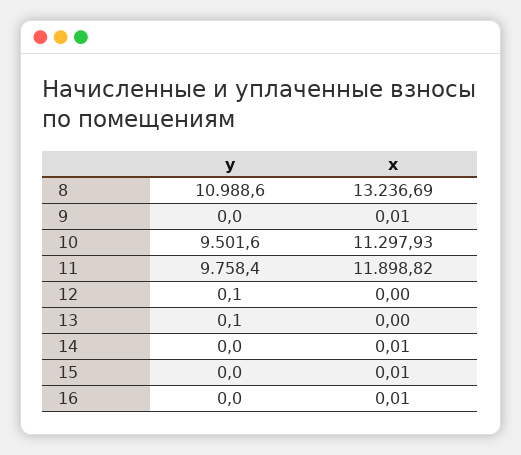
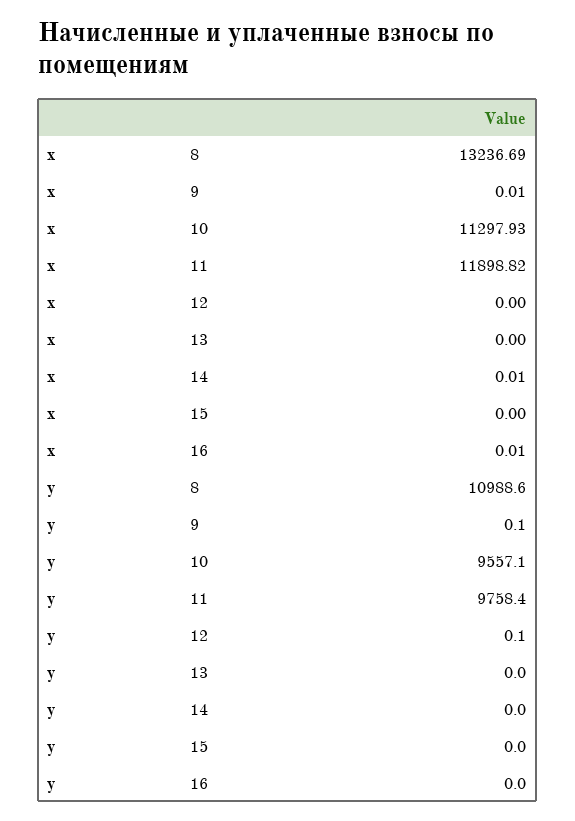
  {
    "y": {
      "8": 10988.6,
-     "9": 0,
+     "9": 0.1,
-     "10": 9501.6,
+     "10": 9557.1,
      "11": 9758.4,
      "12": 0.1,
-     "13": 0.1,
+     "13": 0,
      "14": 0,
      "15": 0,
      "16": 0
    },
    "x": {
      "8": 13236.69,
      "9": 0.01,
      "10": 11297.93,
      "11": 11898.82,
      "12": 0,
      "13": 0,
      "14": 0.01,
-     "15": 0.01,
+     "15": 0,
      "16": 0.01
    }
  }

